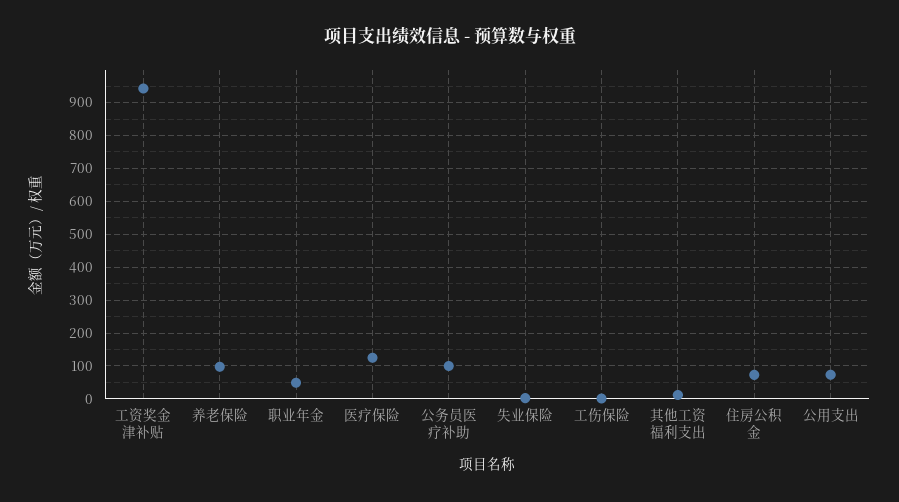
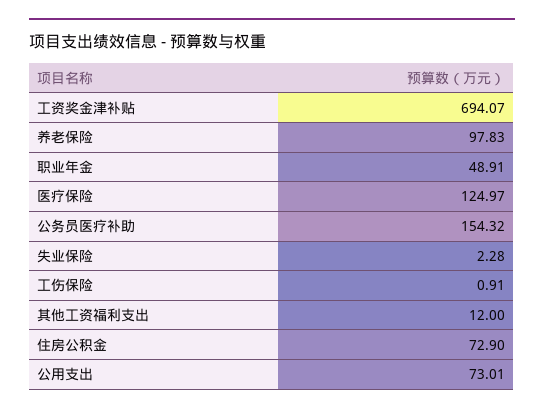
  {
-   "工资奖金津补贴": 940,
+   "工资奖金津补贴": 694.07,
    "养老保险": 97.83,
    "职业年金": 48.91,
    "医疗保险": 124.97,
-   "公务员医疗补助": 100,
+   "公务员医疗补助": 154.32,
    "失业保险": 2.28,
    "工伤保险": 0.91,
    "其他工资福利支出": 12,
    "住房公积金": 72.9,
    "公用支出": 73.01
  }

